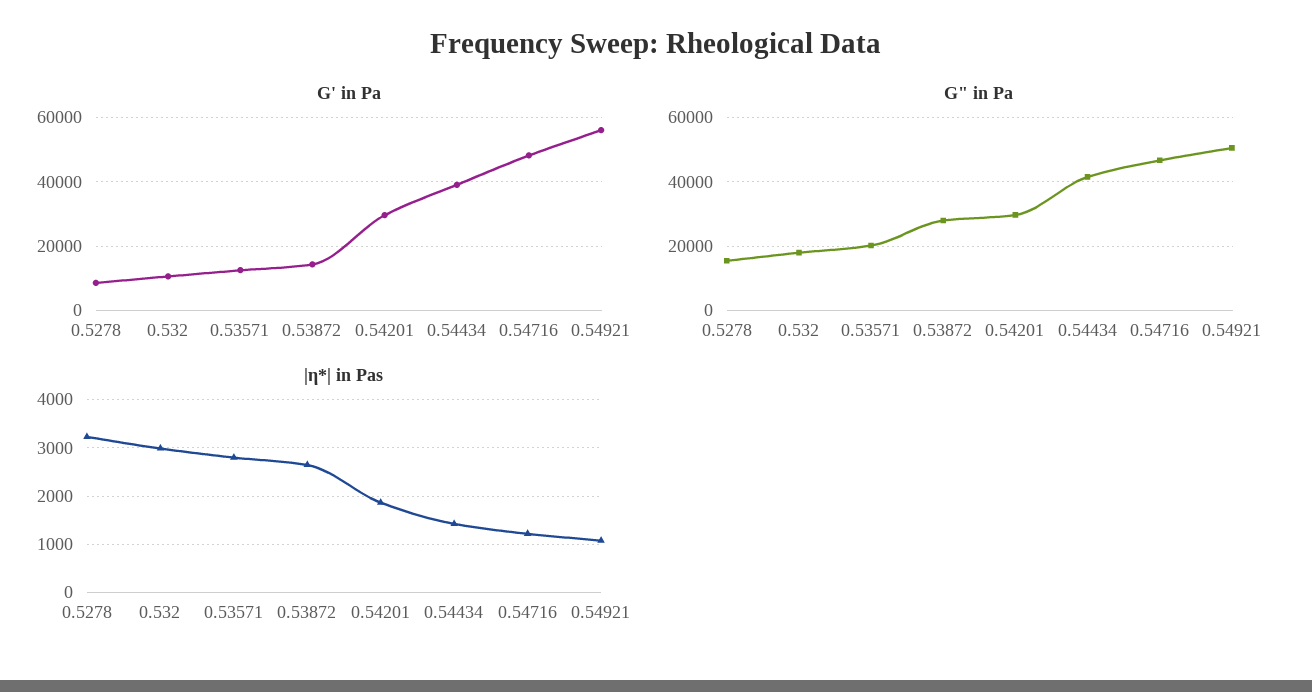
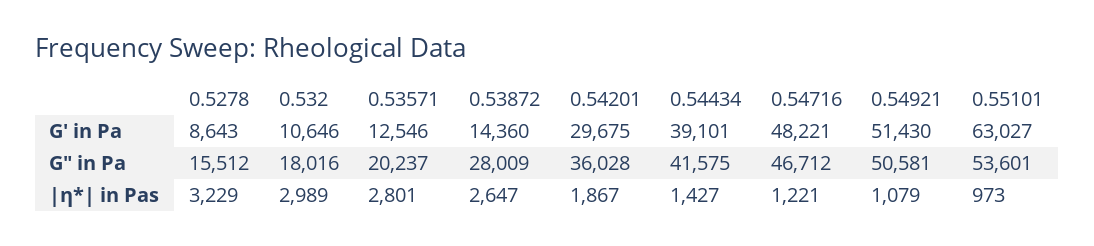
  {
    "G' in Pa": {
      "0.5278": 8643,
      "0.532": 10646,
      "0.53571": 12546,
      "0.53872": 14360,
      "0.54201": 29675,
      "0.54434": 39101,
      "0.54716": 48221,
-     "0.54921": 56000
+     "0.54921": 51430,
+     "0.55101": 63027
    },
    "G\" in Pa": {
      "0.5278": 15512,
      "0.532": 18016,
      "0.53571": 20237,
      "0.53872": 28009,
-     "0.54201": 30000,
+     "0.54201": 36028,
      "0.54434": 41575,
      "0.54716": 46712,
-     "0.54921": 50581
+     "0.54921": 50581,
+     "0.55101": 53601
    },
    "|η*| in Pas": {
      "0.5278": 3229,
      "0.532": 2989,
      "0.53571": 2801,
      "0.53872": 2647,
      "0.54201": 1867,
      "0.54434": 1427,
      "0.54716": 1221,
-     "0.54921": 1079
+     "0.54921": 1079,
+     "0.55101": 973
    }
  }

